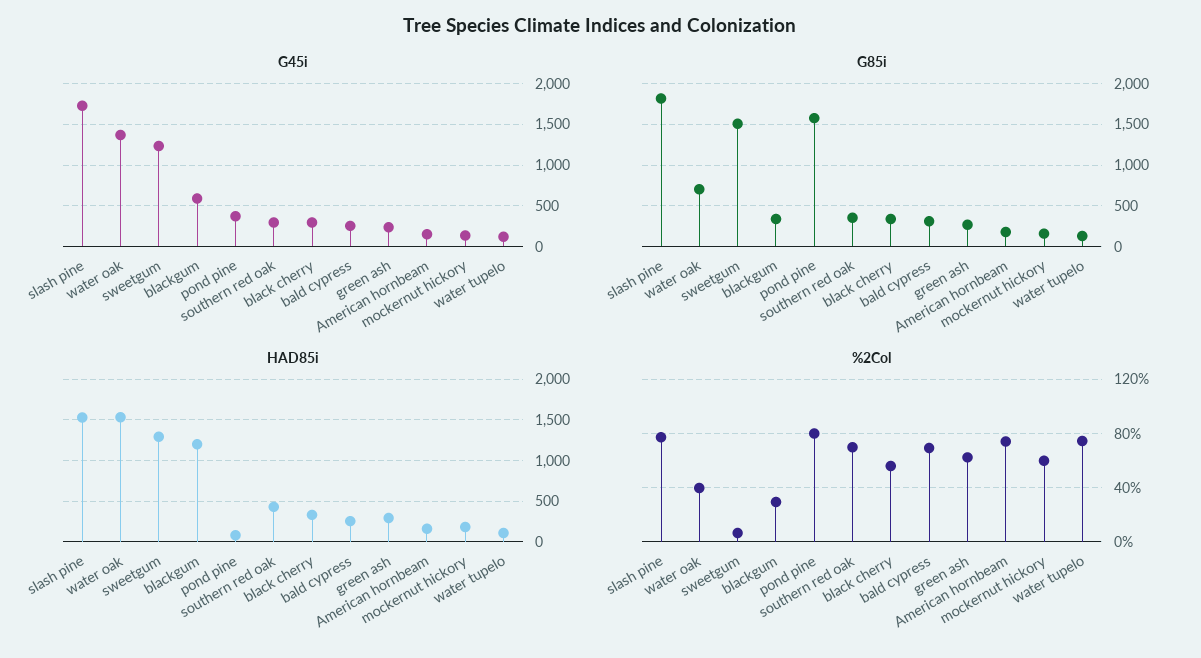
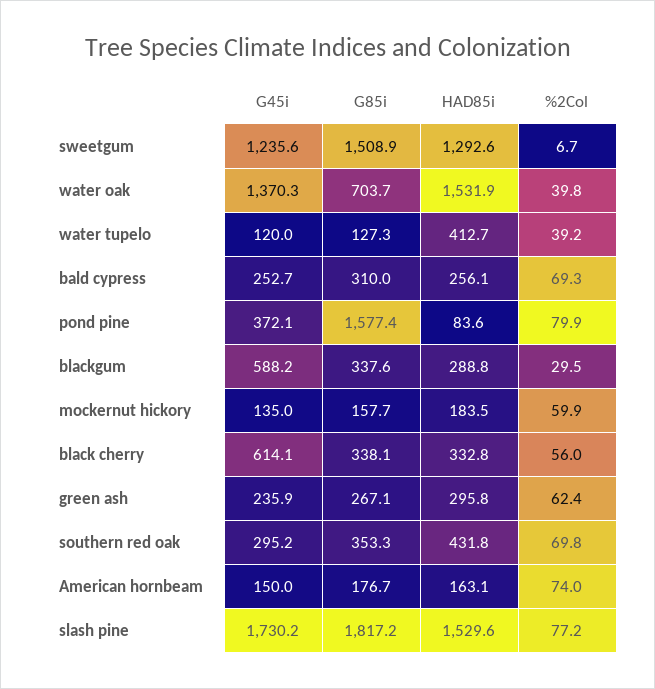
  {
    "G45i": {
      "slash pine": 1730.2,
      "water oak": 1370.3,
      "sweetgum": 1235.6,
      "blackgum": 588.2,
      "pond pine": 372.1,
      "southern red oak": 295.2,
-     "black cherry": 300,
+     "black cherry": 614.1,
      "bald cypress": 252.7,
      "green ash": 235.9,
      "American hornbeam": 150,
      "mockernut hickory": 135,
      "water tupelo": 120
    },
    "G85i": {
      "slash pine": 1817.2,
      "water oak": 703.7,
      "sweetgum": 1508.9,
      "blackgum": 337.6,
      "pond pine": 1577.4,
      "southern red oak": 353.3,
      "black cherry": 338.1,
      "bald cypress": 310,
      "green ash": 267.1,
      "American hornbeam": 176.7,
      "mockernut hickory": 157.7,
      "water tupelo": 127.3
    },
    "HAD85i": {
      "slash pine": 1529.6,
      "water oak": 1531.9,
      "sweetgum": 1292.6,
-     "blackgum": 1200,
+     "blackgum": 288.8,
      "pond pine": 83.6,
      "southern red oak": 431.8,
      "black cherry": 332.8,
      "bald cypress": 256.1,
      "green ash": 295.8,
      "American hornbeam": 163.1,
      "mockernut hickory": 183.5,
-     "water tupelo": 100
+     "water tupelo": 412.7
    },
    "%2Col": {
      "slash pine": 77.2,
      "water oak": 39.8,
      "sweetgum": 6.7,
      "blackgum": 29.5,
      "pond pine": 79.9,
      "southern red oak": 69.8,
      "black cherry": 56,
      "bald cypress": 69.3,
      "green ash": 62.4,
      "American hornbeam": 74,
      "mockernut hickory": 59.9,
-     "water tupelo": 75
+     "water tupelo": 39.2
    }
  }

